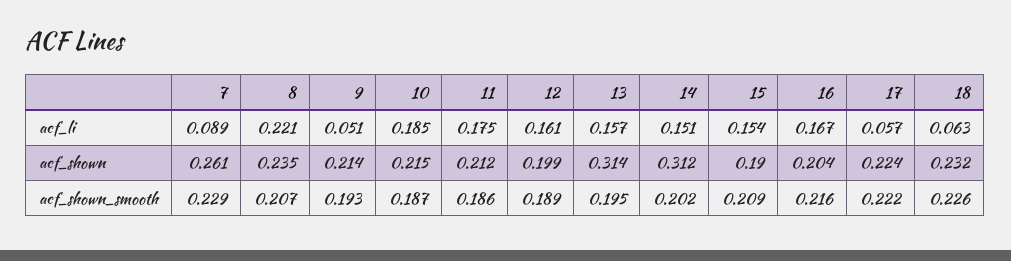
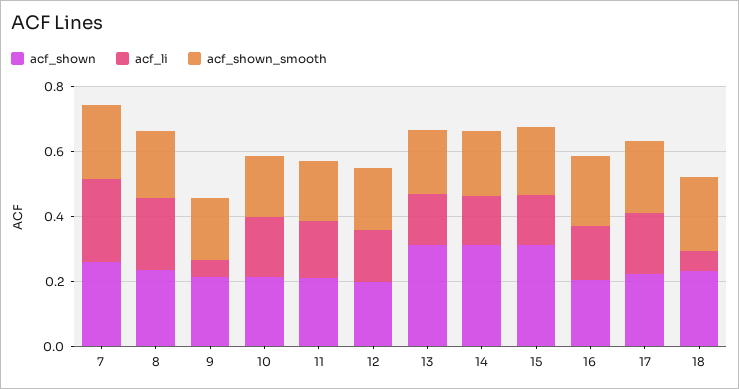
  {
    "acf_li": {
-     "7": 0.089,
+     "7": 0.25,
      "8": 0.221,
      "9": 0.051,
      "10": 0.185,
      "11": 0.175,
      "12": 0.161,
      "13": 0.157,
      "14": 0.151,
      "15": 0.154,
      "16": 0.167,
-     "17": 0.057,
+     "17": 0.2,
      "18": 0.063
    },
    "acf_shown": {
      "7": 0.261,
      "8": 0.235,
      "9": 0.214,
      "10": 0.215,
      "11": 0.212,
      "12": 0.199,
      "13": 0.314,
      "14": 0.312,
-     "15": 0.19,
+     "15": 0.3,
      "16": 0.204,
      "17": 0.224,
      "18": 0.232
    },
    "acf_shown_smooth": {
      "7": 0.229,
      "8": 0.207,
      "9": 0.193,
      "10": 0.187,
      "11": 0.186,
      "12": 0.189,
      "13": 0.195,
      "14": 0.202,
      "15": 0.209,
      "16": 0.216,
      "17": 0.222,
      "18": 0.226
    }
  }

